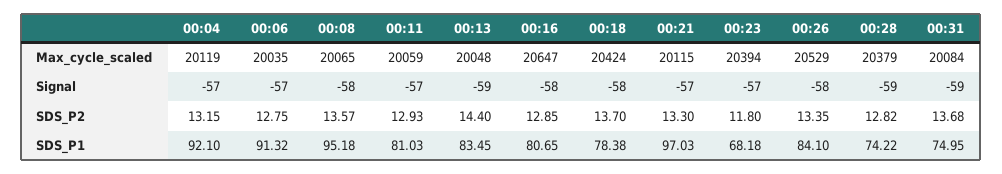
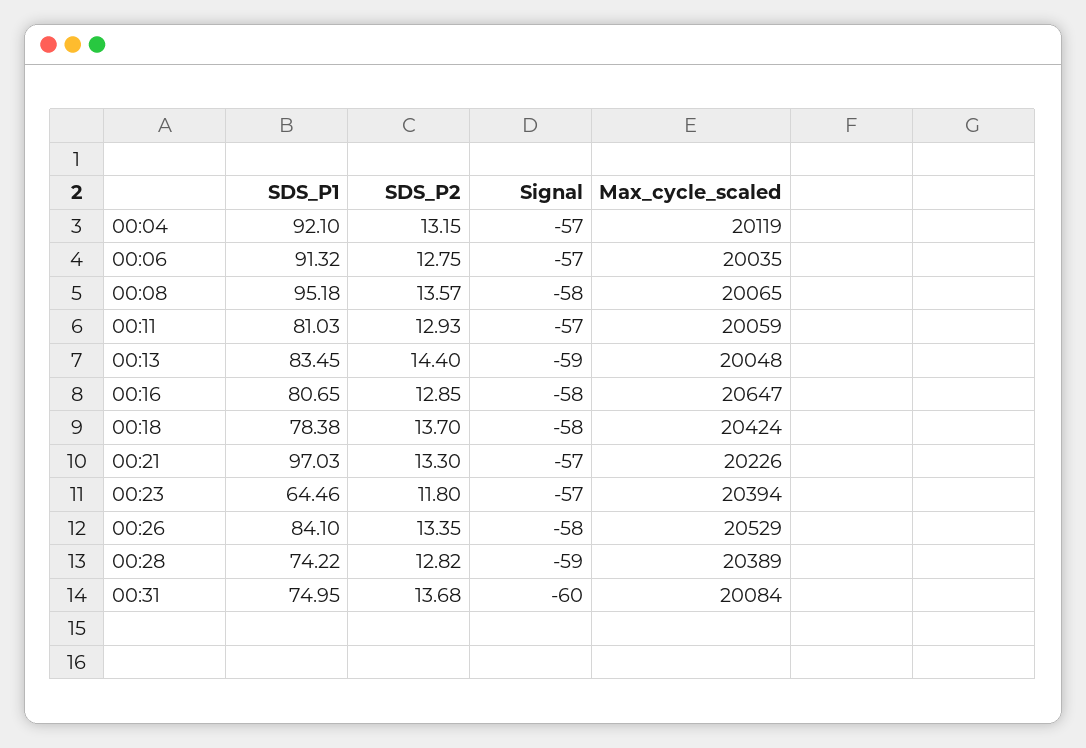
  {
    "00:04": {
      "Max_cycle_scaled": 20119,
      "Signal": -57,
      "SDS_P2": 13.15,
      "SDS_P1": 92.1
    },
    "00:06": {
      "Max_cycle_scaled": 20035,
      "Signal": -57,
      "SDS_P2": 12.75,
      "SDS_P1": 91.32
    },
    "00:08": {
      "Max_cycle_scaled": 20065,
      "Signal": -58,
      "SDS_P2": 13.57,
      "SDS_P1": 95.18
    },
    "00:11": {
      "Max_cycle_scaled": 20059,
      "Signal": -57,
      "SDS_P2": 12.93,
      "SDS_P1": 81.03
    },
    "00:13": {
      "Max_cycle_scaled": 20048,
      "Signal": -59,
      "SDS_P2": 14.4,
      "SDS_P1": 83.45
    },
    "00:16": {
      "Max_cycle_scaled": 20647,
      "Signal": -58,
      "SDS_P2": 12.85,
      "SDS_P1": 80.65
    },
    "00:18": {
      "Max_cycle_scaled": 20424,
      "Signal": -58,
      "SDS_P2": 13.7,
      "SDS_P1": 78.38
    },
    "00:21": {
-     "Max_cycle_scaled": 20115,
+     "Max_cycle_scaled": 20226,
      "Signal": -57,
      "SDS_P2": 13.3,
      "SDS_P1": 97.03
    },
    "00:23": {
      "Max_cycle_scaled": 20394,
      "Signal": -57,
      "SDS_P2": 11.8,
-     "SDS_P1": 68.18
+     "SDS_P1": 64.46
    },
    "00:26": {
      "Max_cycle_scaled": 20529,
      "Signal": -58,
      "SDS_P2": 13.35,
      "SDS_P1": 84.1
    },
    "00:28": {
-     "Max_cycle_scaled": 20379,
+     "Max_cycle_scaled": 20389,
      "Signal": -59,
      "SDS_P2": 12.82,
      "SDS_P1": 74.22
    },
    "00:31": {
      "Max_cycle_scaled": 20084,
-     "Signal": -59,
+     "Signal": -60,
      "SDS_P2": 13.68,
      "SDS_P1": 74.95
    }
  }

